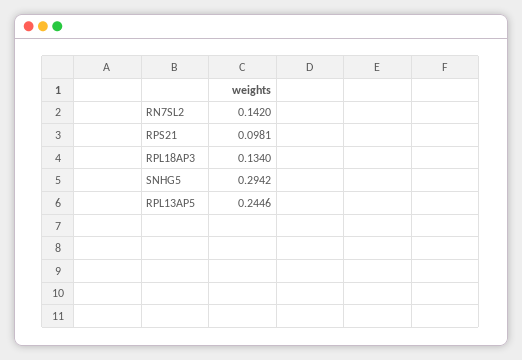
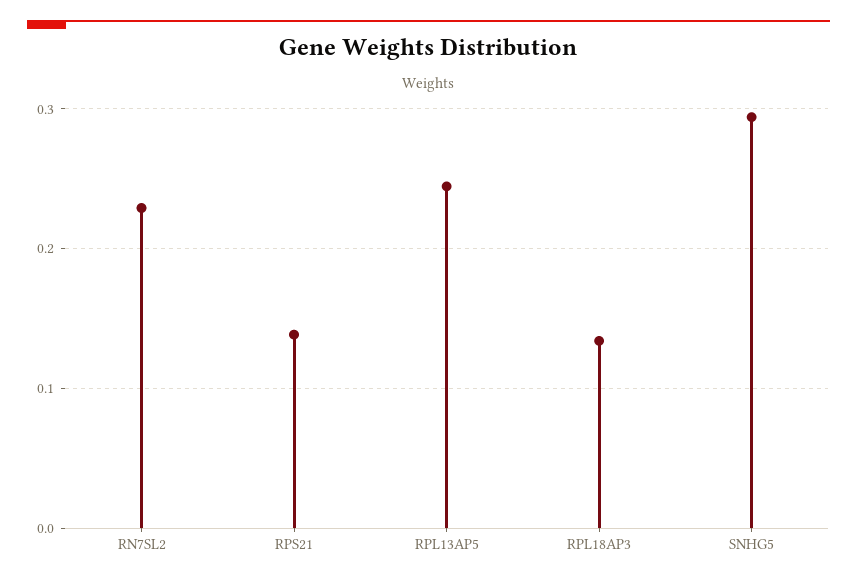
  {
-   "RN7SL2": 0.142,
+   "RN7SL2": 0.23,
-   "RPS21": 0.0981,
+   "RPS21": 0.14,
    "RPL18AP3": 0.134,
    "SNHG5": 0.2942,
    "RPL13AP5": 0.2446
  }

